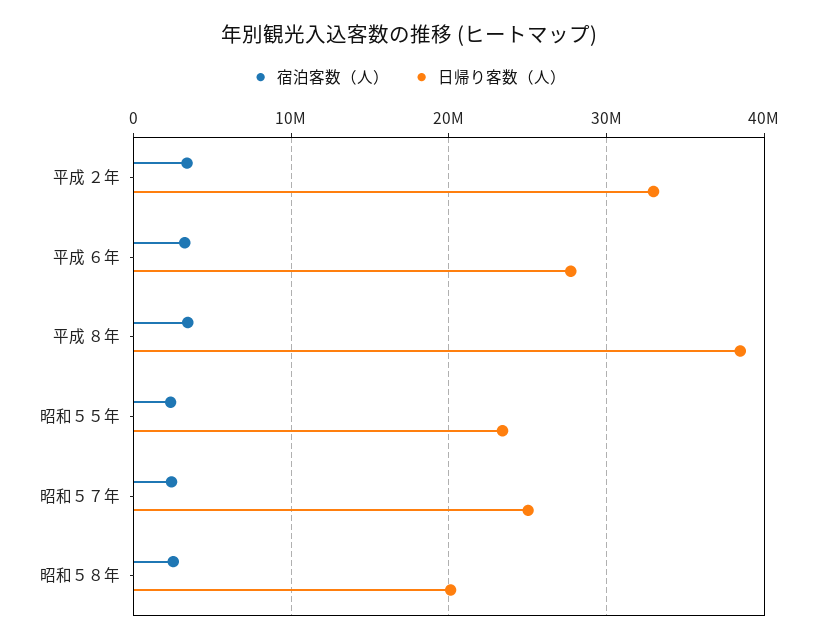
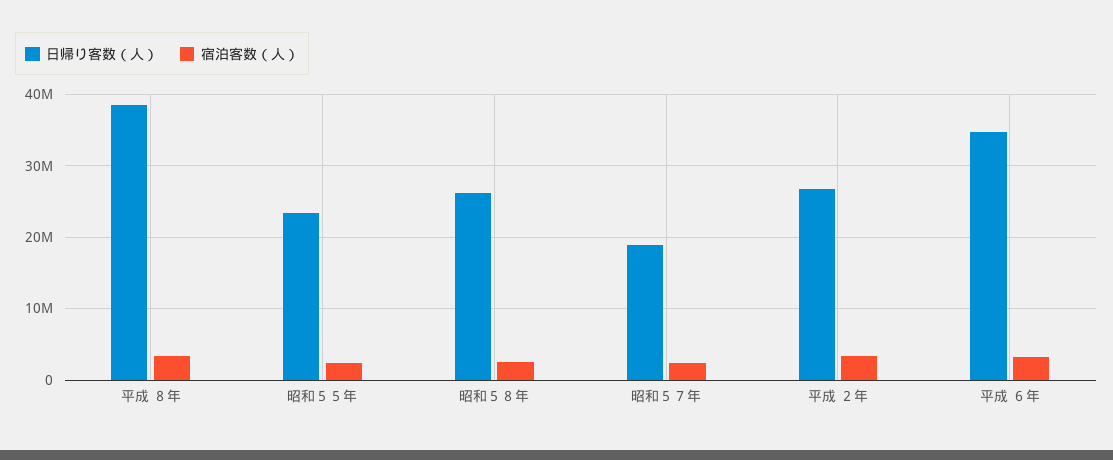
  {
    "宿泊客数（人）": {
      "平成 ２年": 3000000,
      "平成 ６年": 3000000,
      "平成 ８年": 3000000,
      "昭和５５年": 2000000,
      "昭和５７年": 2000000,
      "昭和５８年": 3000000
    },
    "日帰り客数（人）": {
-     "平成 ２年": 33000000,
+     "平成 ２年": 27000000,
-     "平成 ６年": 28000000,
+     "平成 ６年": 35000000,
      "平成 ８年": 38000000,
      "昭和５５年": 23000000,
-     "昭和５７年": 25000000,
+     "昭和５７年": 19000000,
-     "昭和５８年": 20000000
+     "昭和５８年": 26000000
    }
  }

